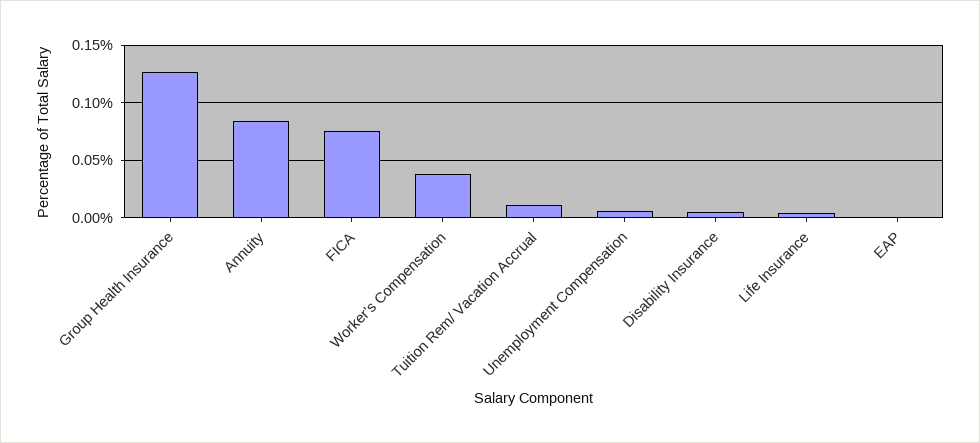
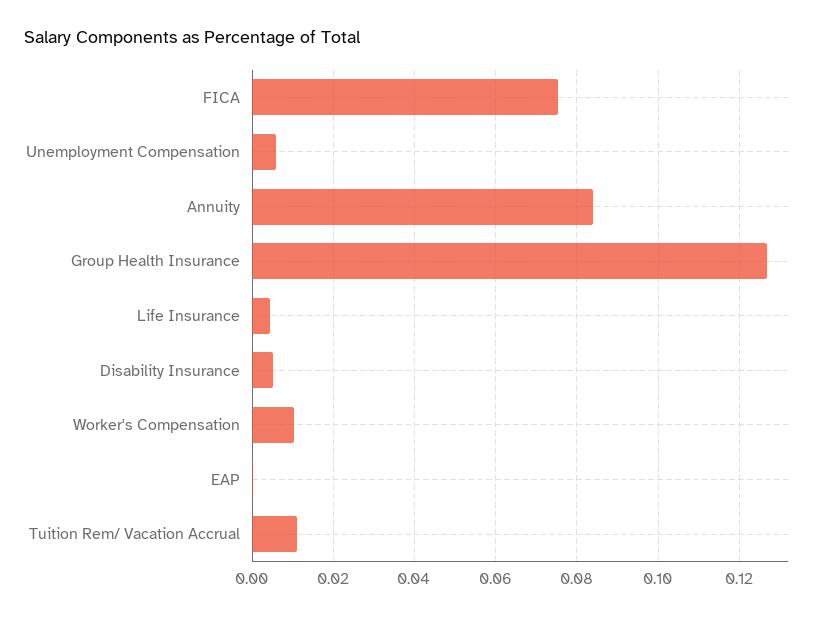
  {
    "Group Health Insurance": 0.126,
    "Annuity": 0.084,
    "FICA": 0.076,
-   "Worker's Compensation": 0.04,
+   "Worker's Compensation": 0.01,
    "Tuition Rem/ Vacation Accrual": 0.012,
    "Unemployment Compensation": 0.006,
    "Disability Insurance": 0.006,
    "Life Insurance": 0.004,
    "EAP": 0
  }

